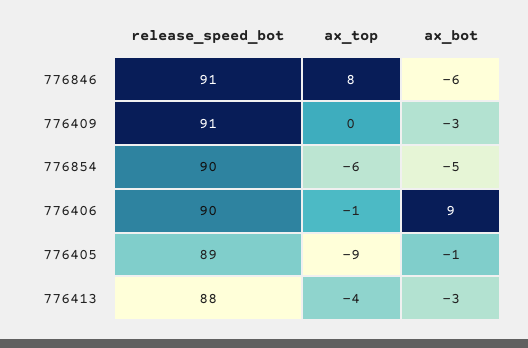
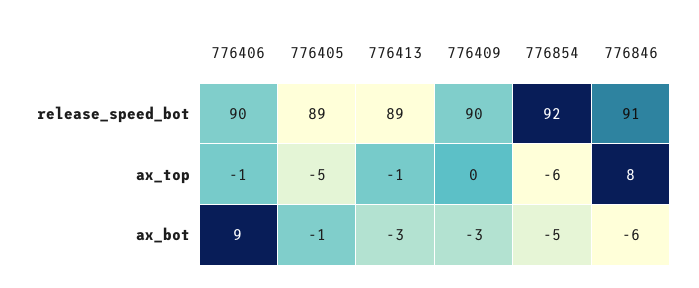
  {
    "release_speed_bot": {
      "776846": 91,
-     "776409": 91,
+     "776409": 90,
-     "776854": 90,
+     "776854": 92,
      "776406": 90,
      "776405": 89,
-     "776413": 88
+     "776413": 89
    },
    "ax_top": {
      "776846": 8,
      "776409": 0,
      "776854": -6,
      "776406": -1,
-     "776405": -9,
+     "776405": -5,
-     "776413": -4
+     "776413": -1
    },
    "ax_bot": {
      "776846": -6,
      "776409": -3,
      "776854": -5,
      "776406": 9,
      "776405": -1,
      "776413": -3
    }
  }

